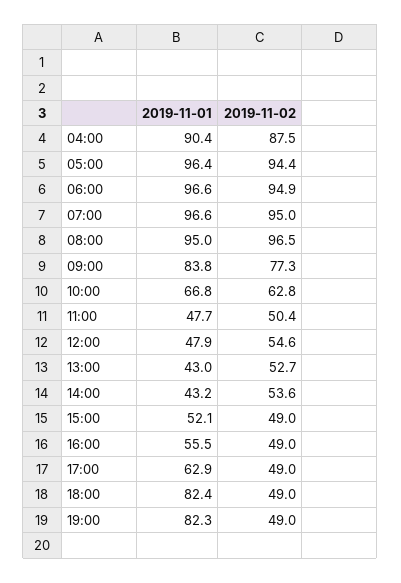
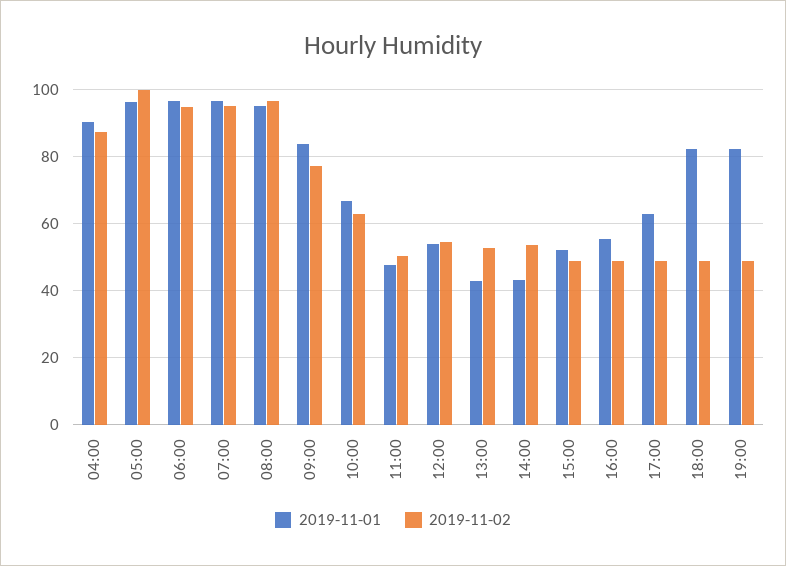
  {
    "2019-11-01": {
      "04:00": 90.4,
      "05:00": 96.4,
      "06:00": 96.6,
      "07:00": 96.6,
      "08:00": 95,
      "09:00": 83.8,
      "10:00": 66.8,
      "11:00": 47.7,
-     "12:00": 47.9,
+     "12:00": 54,
      "13:00": 43,
      "14:00": 43.2,
      "15:00": 52.1,
      "16:00": 55.5,
      "17:00": 62.9,
      "18:00": 82.4,
      "19:00": 82.3
    },
    "2019-11-02": {
      "04:00": 87.5,
-     "05:00": 94.4,
+     "05:00": 100,
      "06:00": 94.9,
      "07:00": 95,
      "08:00": 96.5,
      "09:00": 77.3,
      "10:00": 62.8,
      "11:00": 50.4,
      "12:00": 54.6,
      "13:00": 52.7,
      "14:00": 53.6,
      "15:00": 49,
      "16:00": 49,
      "17:00": 49,
      "18:00": 49,
      "19:00": 49
    }
  }

